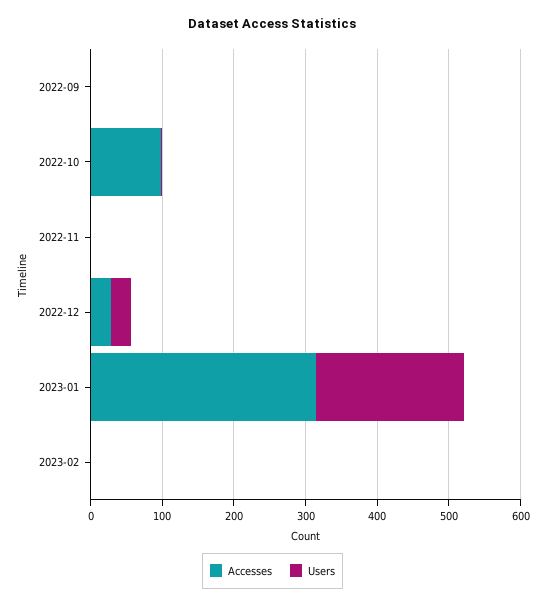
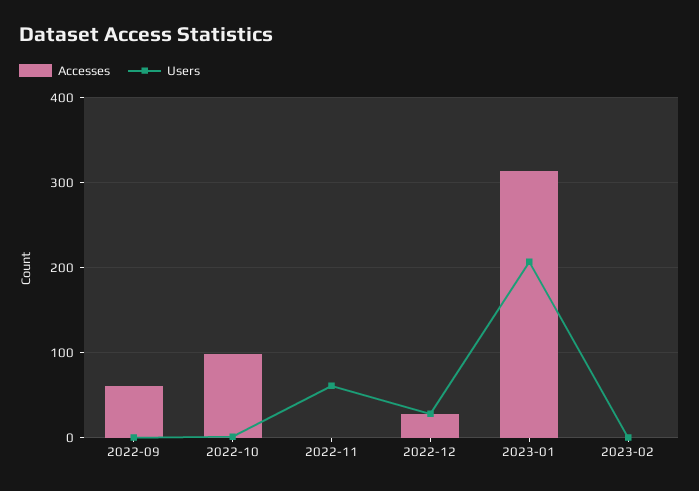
  {
    "Accesses": {
-     "2022-09": 0,
+     "2022-09": 60,
      "2022-10": 100,
      "2022-11": 0,
      "2022-12": 30,
      "2023-01": 310,
      "2023-02": 0
    },
    "Users": {
      "2022-09": 0,
      "2022-10": 0,
-     "2022-11": 0,
+     "2022-11": 60,
      "2022-12": 30,
      "2023-01": 210,
      "2023-02": 0
    }
  }

